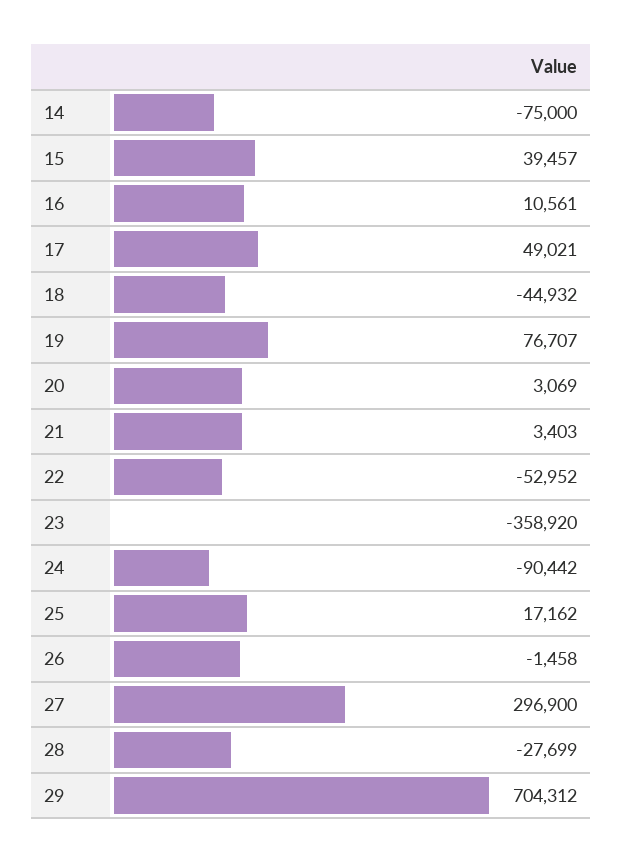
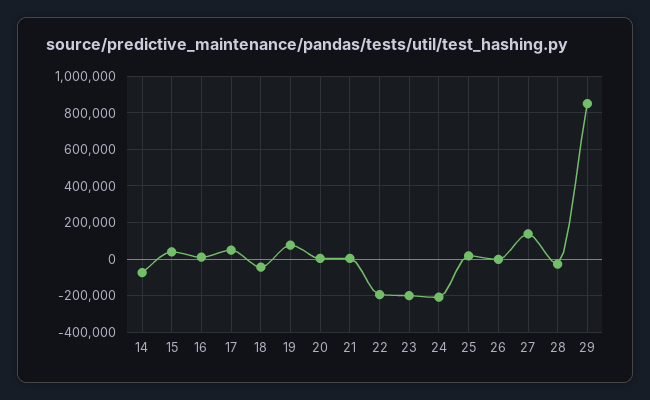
  {
    "14": -75000,
    "15": 39457,
    "16": 10561,
    "17": 49021,
    "18": -44932,
    "19": 76707,
    "20": 3069,
    "21": 3403,
-   "22": -52952,
+   "22": -200000,
-   "23": -358920,
+   "23": -200000,
-   "24": -90442,
+   "24": -200000,
    "25": 17162,
    "26": -1458,
-   "27": 296900,
+   "27": 150000,
    "28": -27699,
-   "29": 704312
+   "29": 850000
  }

